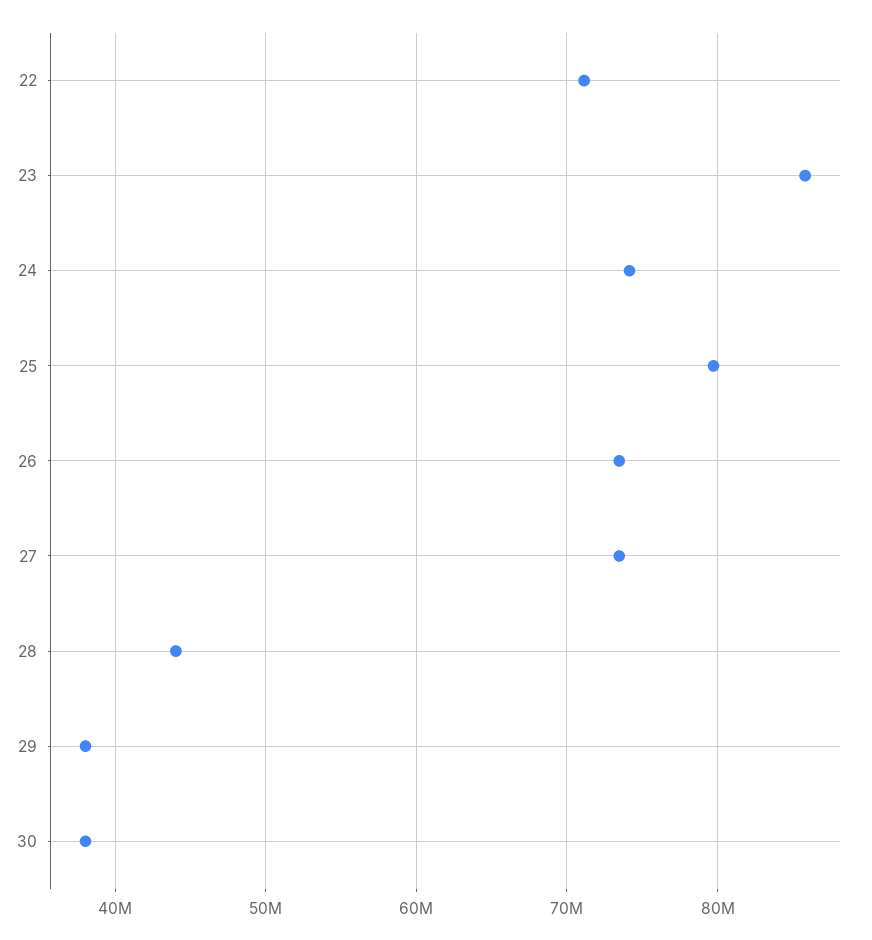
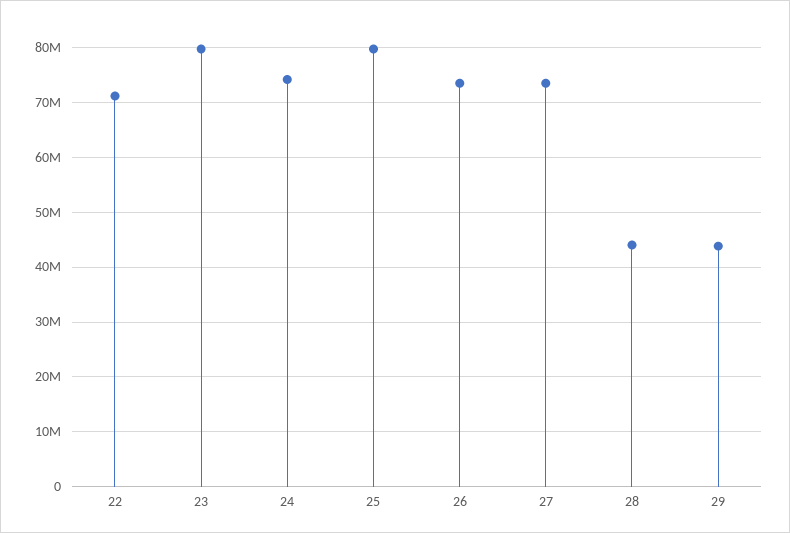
  {
    "22": 71000000,
-   "23": 86000000,
+   "23": 80000000,
    "24": 74000000,
    "25": 80000000,
    "26": 73000000,
    "27": 73000000,
    "28": 44000000,
-   "29": 38000000,
+   "29": 44000000
-   "30": 38000000
  }

